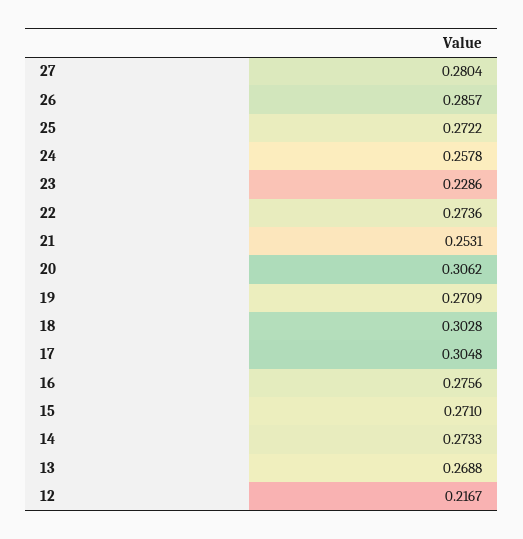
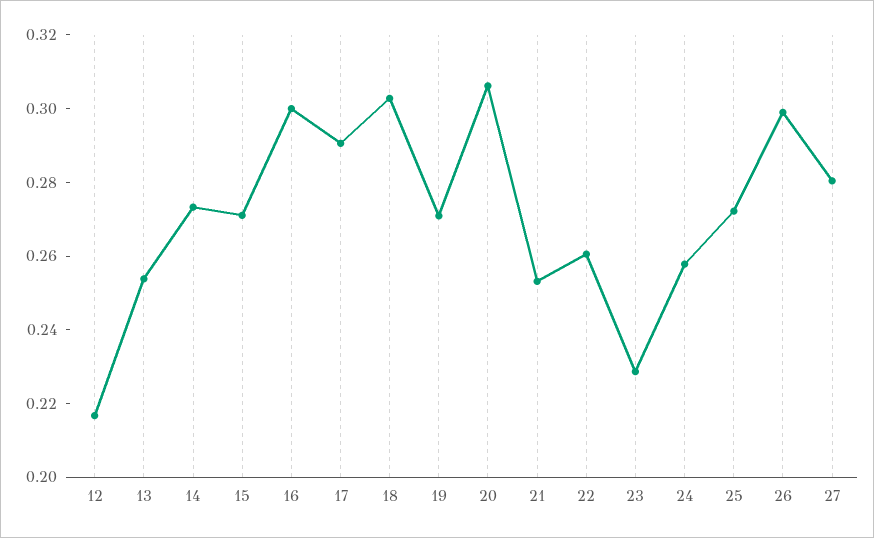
  {
    "27": 0.2804,
-   "26": 0.2857,
+   "26": 0.3,
    "25": 0.2722,
    "24": 0.2578,
    "23": 0.2286,
-   "22": 0.2736,
+   "22": 0.26,
    "21": 0.2531,
    "20": 0.3062,
    "19": 0.2709,
    "18": 0.3028,
-   "17": 0.3048,
+   "17": 0.29,
-   "16": 0.2756,
+   "16": 0.3,
    "15": 0.271,
    "14": 0.2733,
-   "13": 0.2688,
+   "13": 0.255,
    "12": 0.2167
  }

